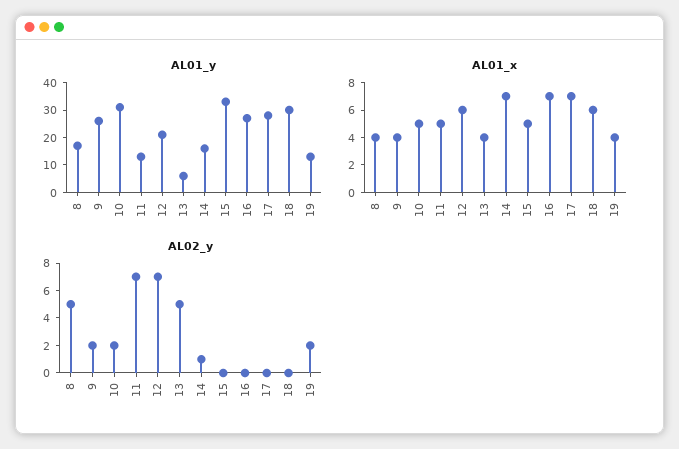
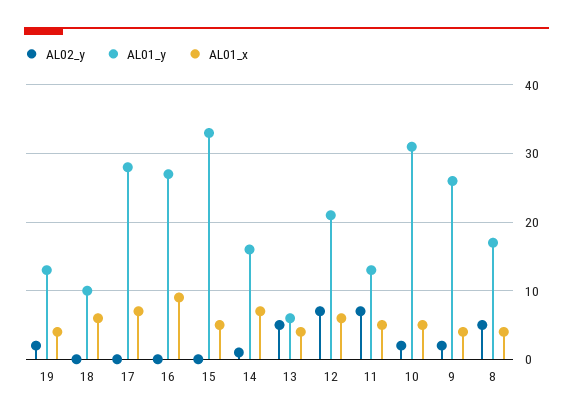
  {
    "AL01_y": {
      "8": 17,
      "9": 26,
      "10": 31,
      "11": 13,
      "12": 21,
      "13": 6,
      "14": 16,
      "15": 33,
      "16": 27,
      "17": 28,
-     "18": 30,
+     "18": 10,
      "19": 13
    },
    "AL01_x": {
      "8": 4,
      "9": 4,
      "10": 5,
      "11": 5,
      "12": 6,
      "13": 4,
      "14": 7,
      "15": 5,
-     "16": 7,
+     "16": 9,
      "17": 7,
      "18": 6,
      "19": 4
    },
    "AL02_y": {
      "8": 5,
      "9": 2,
      "10": 2,
      "11": 7,
      "12": 7,
      "13": 5,
      "14": 1,
      "15": 0,
      "16": 0,
      "17": 0,
      "18": 0,
      "19": 2
    }
  }

